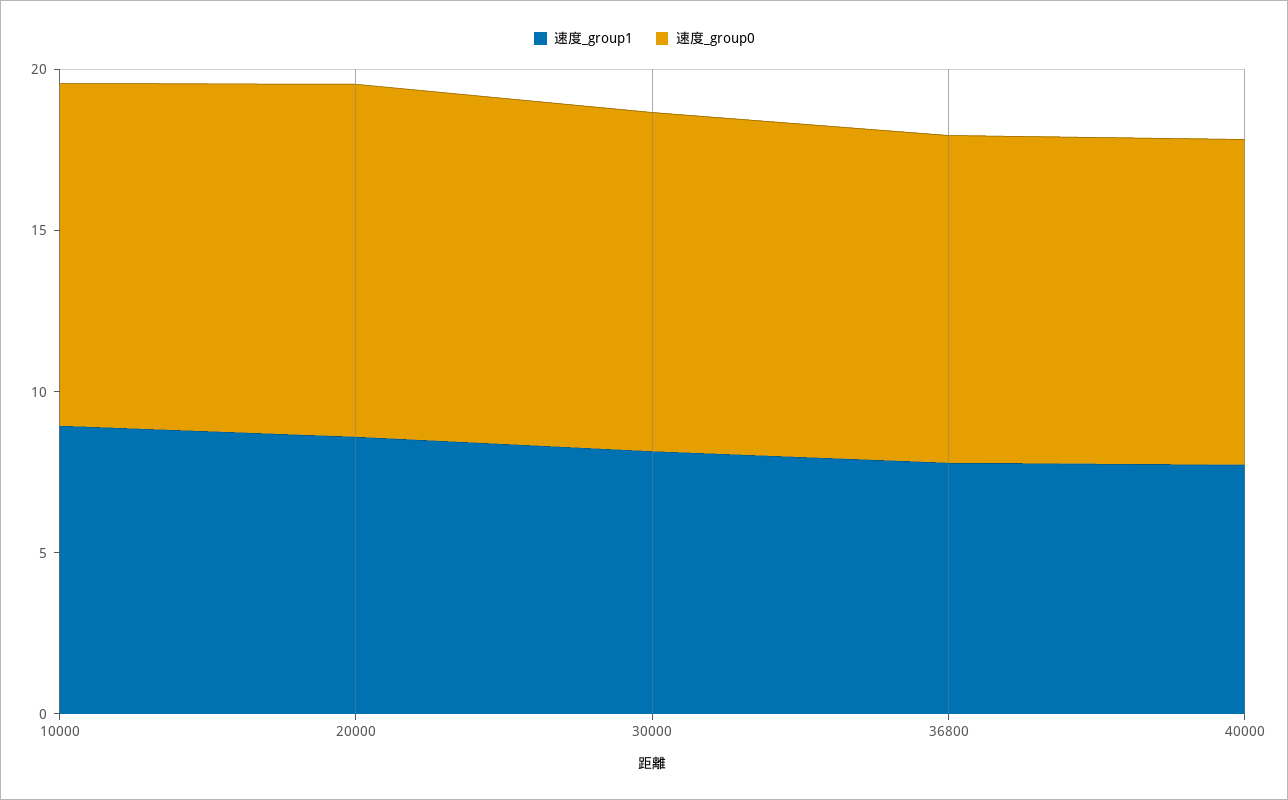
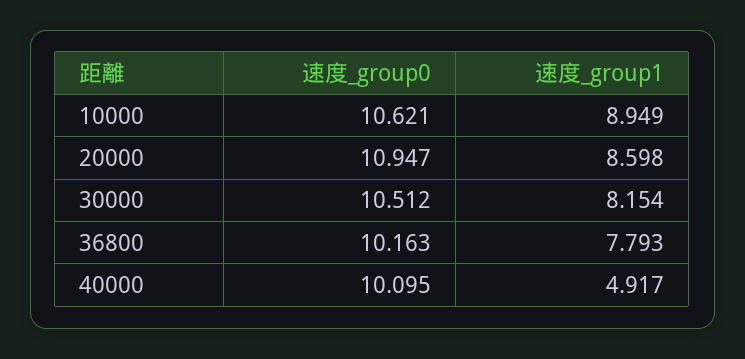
  {
    "速度_group1": {
      "10000": 8.949,
      "20000": 8.598,
      "30000": 8.154,
      "36800": 7.793,
-     "40000": 8
+     "40000": 4.917
    },
    "速度_group0": {
      "10000": 10.621,
      "20000": 10.947,
      "30000": 10.512,
      "36800": 10.163,
      "40000": 10.095
    }
  }

